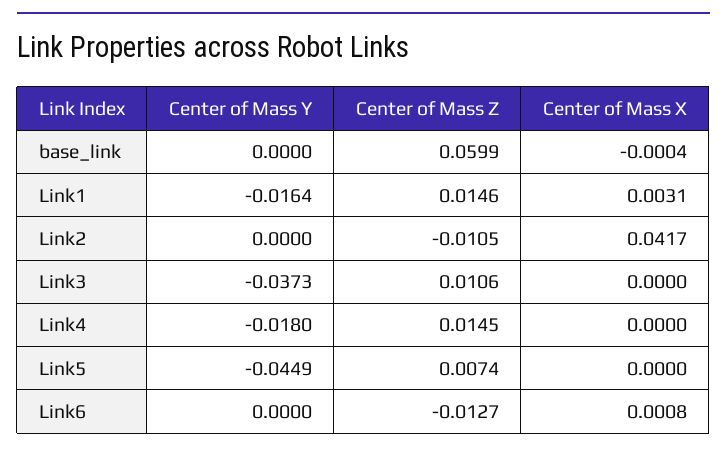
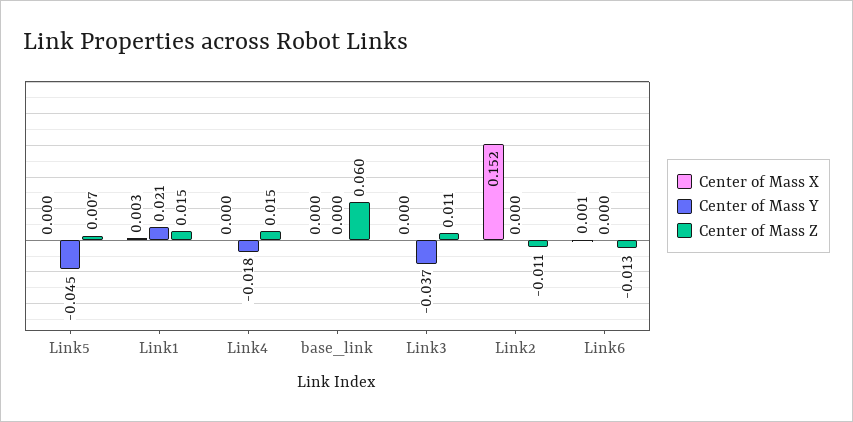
  {
    "Center of Mass Y": {
      "base_link": 0,
-     "Link1": -0.0164,
+     "Link1": 0.021,
      "Link2": 0,
      "Link3": -0.0373,
      "Link4": -0.018,
      "Link5": -0.0449,
      "Link6": 0
    },
    "Center of Mass Z": {
      "base_link": 0.0599,
      "Link1": 0.0146,
      "Link2": -0.0105,
      "Link3": 0.0106,
      "Link4": 0.0145,
      "Link5": 0.0074,
      "Link6": -0.0127
    },
    "Center of Mass X": {
      "base_link": -0.0004,
      "Link1": 0.0031,
-     "Link2": 0.0417,
+     "Link2": 0.152,
      "Link3": 0,
      "Link4": 0,
      "Link5": 0,
      "Link6": 0.0008
    }
  }

